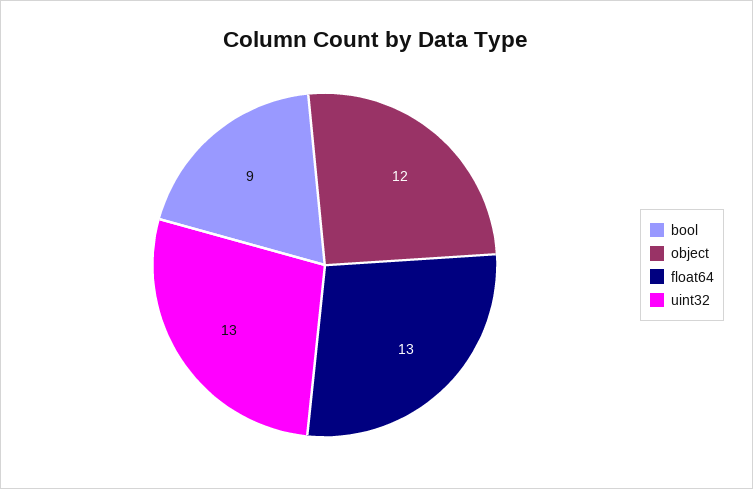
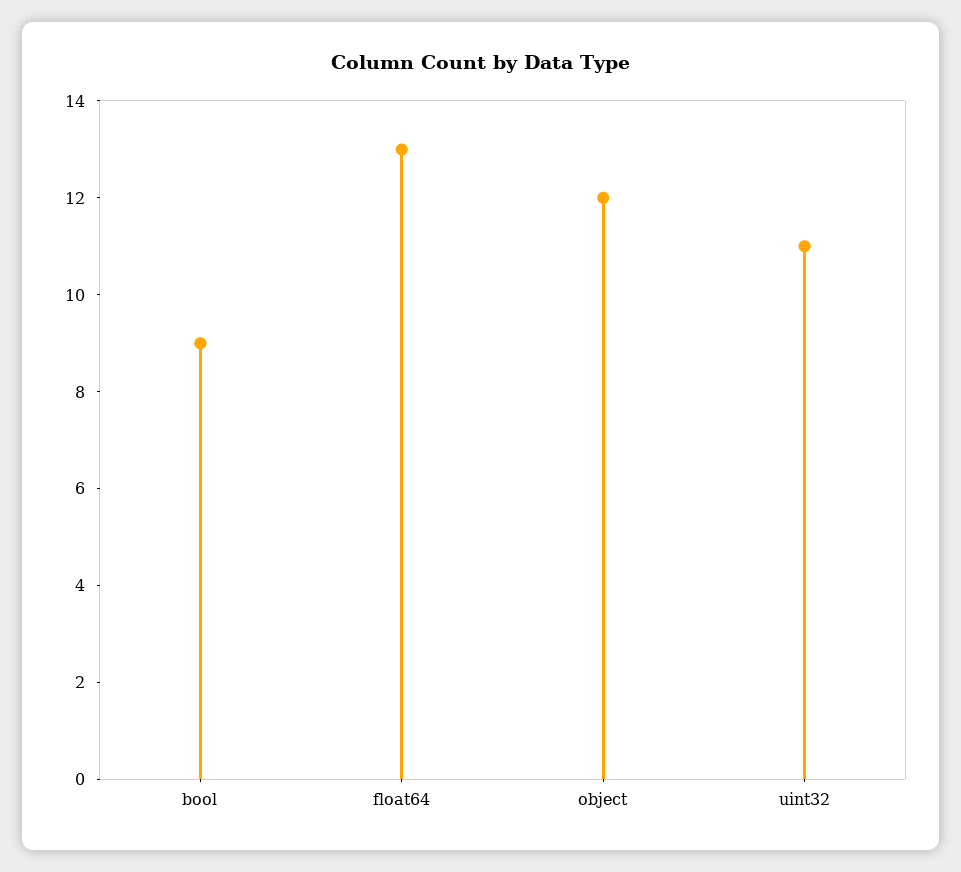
  {
    "bool": 9,
    "object": 12,
    "float64": 13,
-   "uint32": 13
+   "uint32": 11
  }

